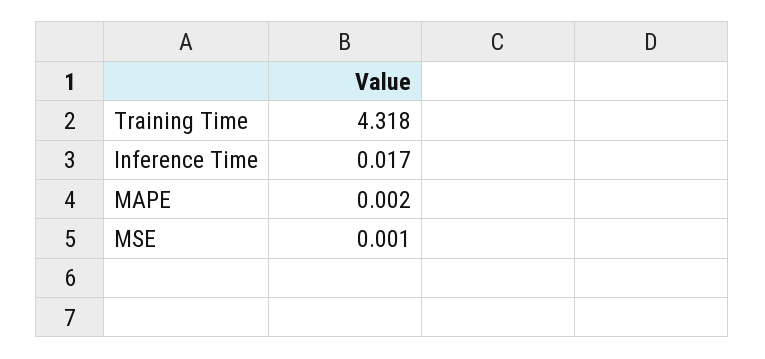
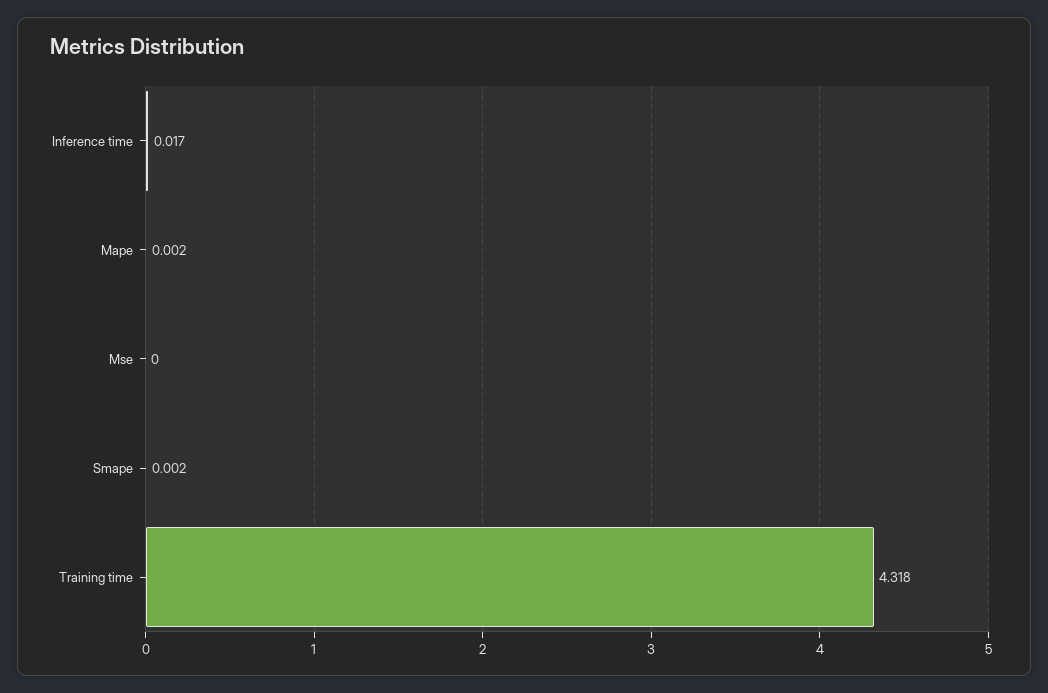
  {
    "Training Time": 4.318,
    "Inference Time": 0.017,
    "MAPE": 0.002,
-   "MSE": 0.001
+   "MSE": 0,
+   "Smape": 0.002
  }

